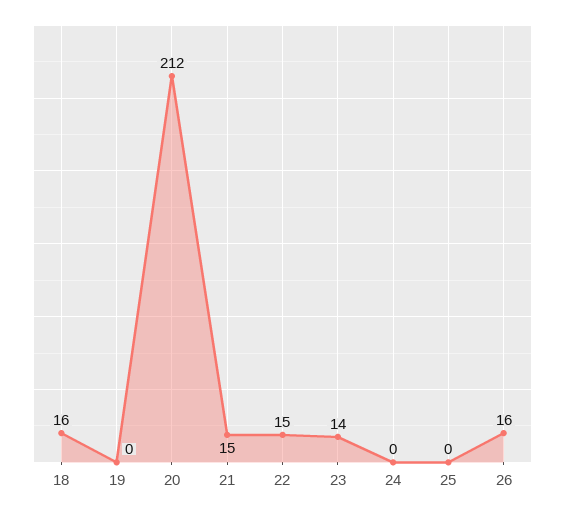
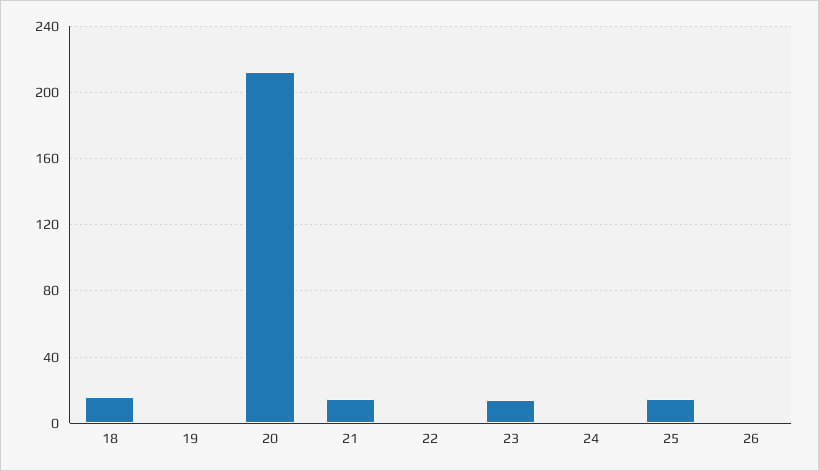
  {
    "18": 16,
    "19": 0,
    "20": 212,
    "21": 15,
-   "22": 15,
+   "22": 0,
    "23": 14,
    "24": 0,
-   "25": 0,
+   "25": 15,
-   "26": 16
+   "26": 0
  }

